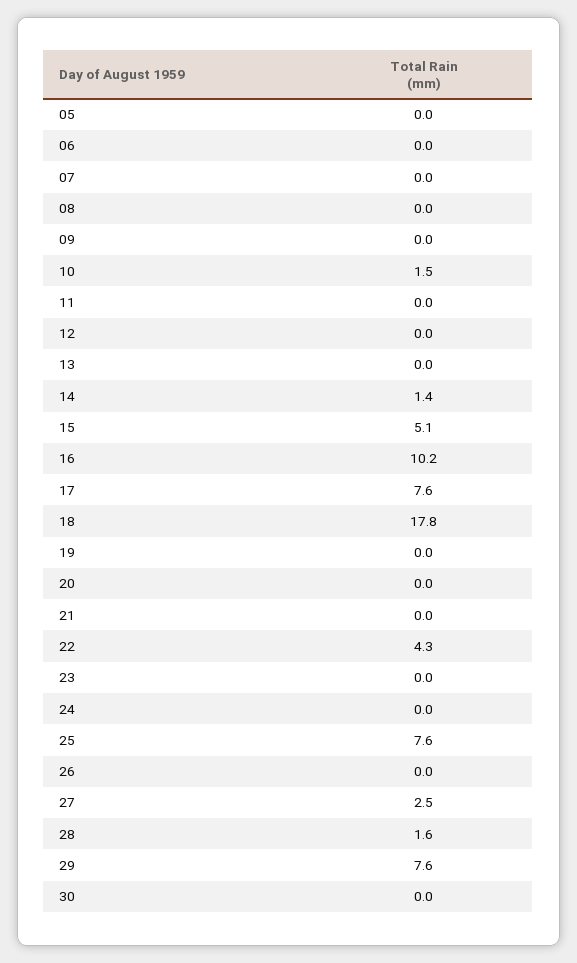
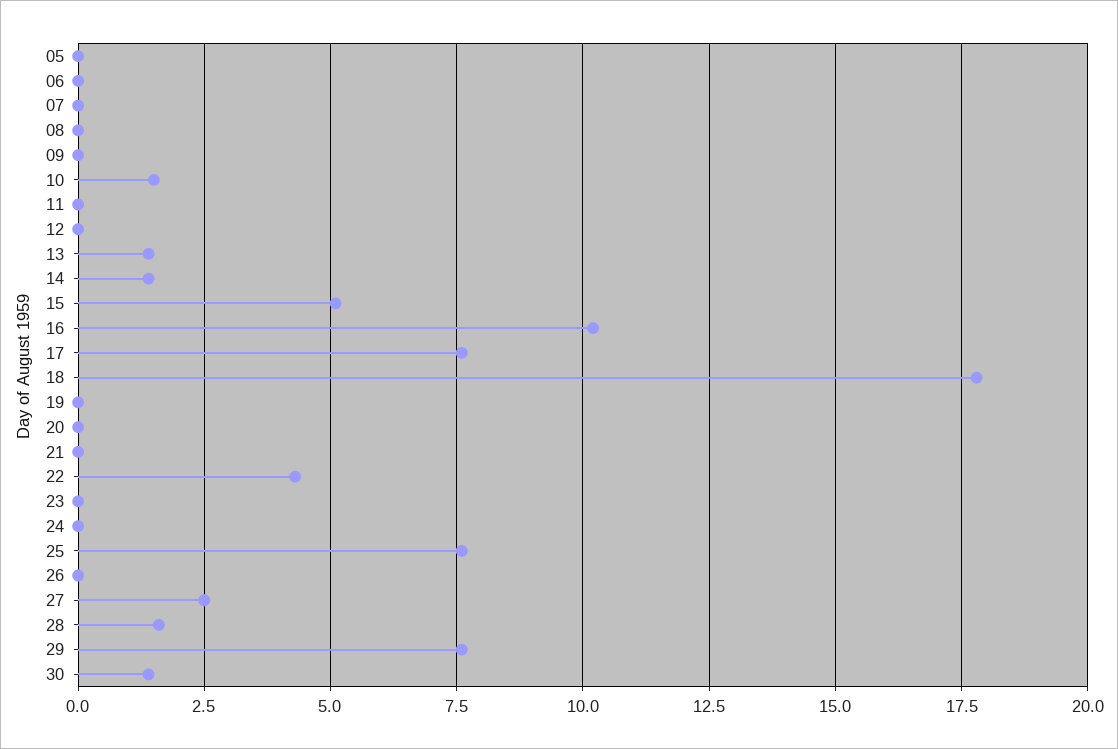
  {
    "05": 0,
    "06": 0,
    "07": 0,
    "08": 0,
    "09": 0,
    "10": 1.5,
    "11": 0,
    "12": 0,
-   "13": 0,
+   "13": 1.5,
    "14": 1.4,
    "15": 5.1,
    "16": 10.2,
    "17": 7.6,
    "18": 17.8,
    "19": 0,
    "20": 0,
    "21": 0,
    "22": 4.3,
    "23": 0,
    "24": 0,
    "25": 7.6,
    "26": 0,
    "27": 2.5,
    "28": 1.6,
    "29": 7.6,
-   "30": 0
+   "30": 1.5
  }

